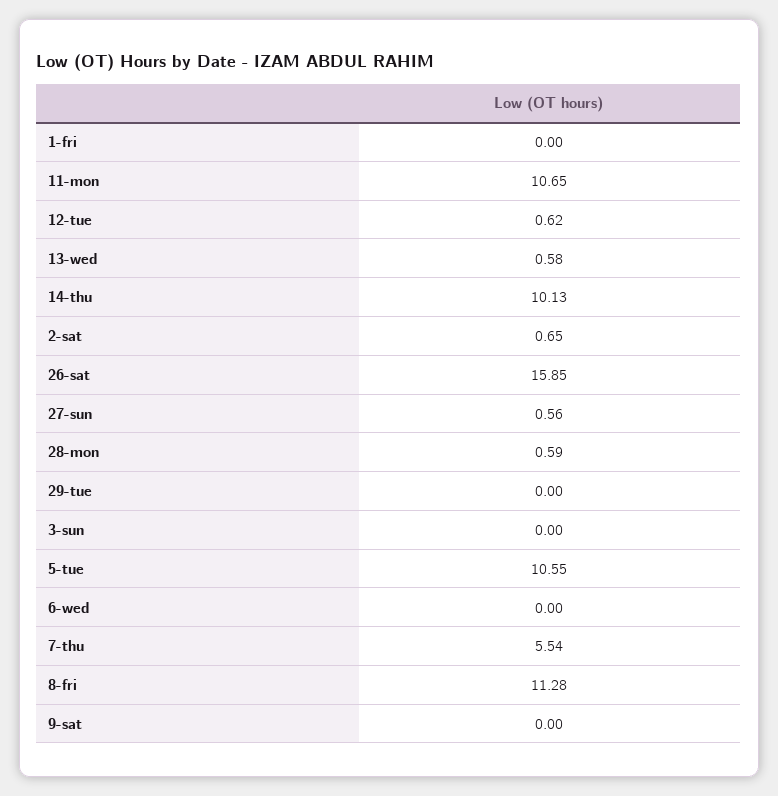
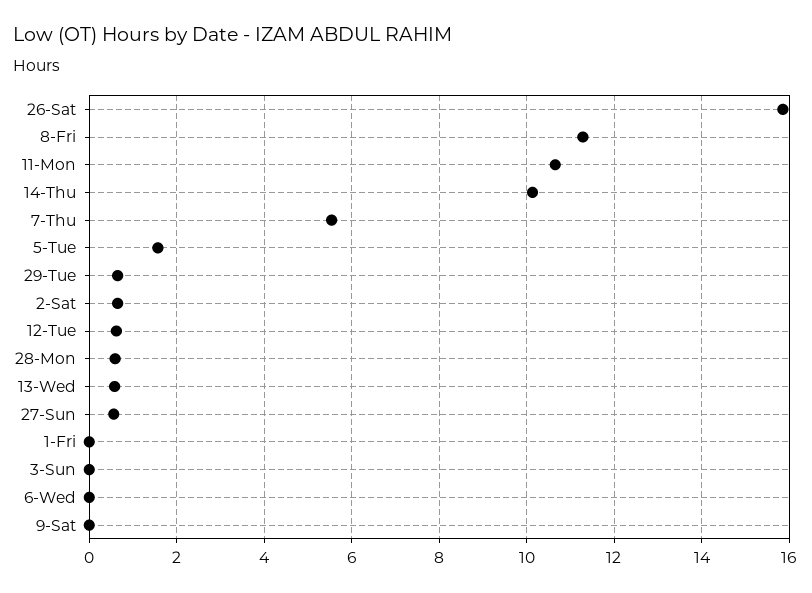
  {
    "1-fri": 0,
    "11-mon": 10.65,
    "12-tue": 0.62,
    "13-wed": 0.58,
    "14-thu": 10.13,
    "2-sat": 0.65,
    "26-sat": 15.85,
    "27-sun": 0.56,
    "28-mon": 0.59,
-   "29-tue": 0,
+   "29-tue": 0.6,
    "3-sun": 0,
-   "5-tue": 10.55,
+   "5-tue": 1.6,
    "6-wed": 0,
    "7-thu": 5.54,
    "8-fri": 11.28,
    "9-sat": 0
  }

